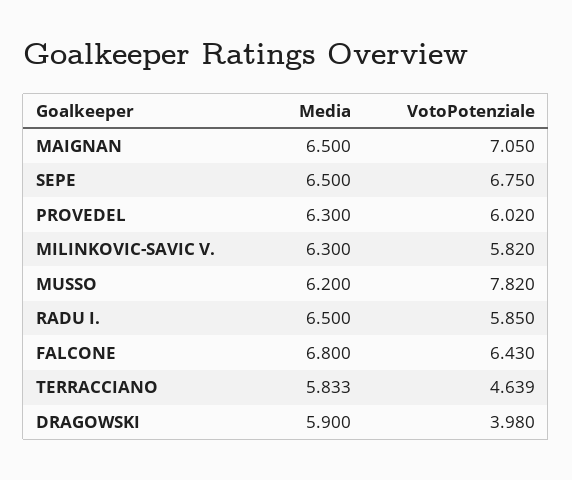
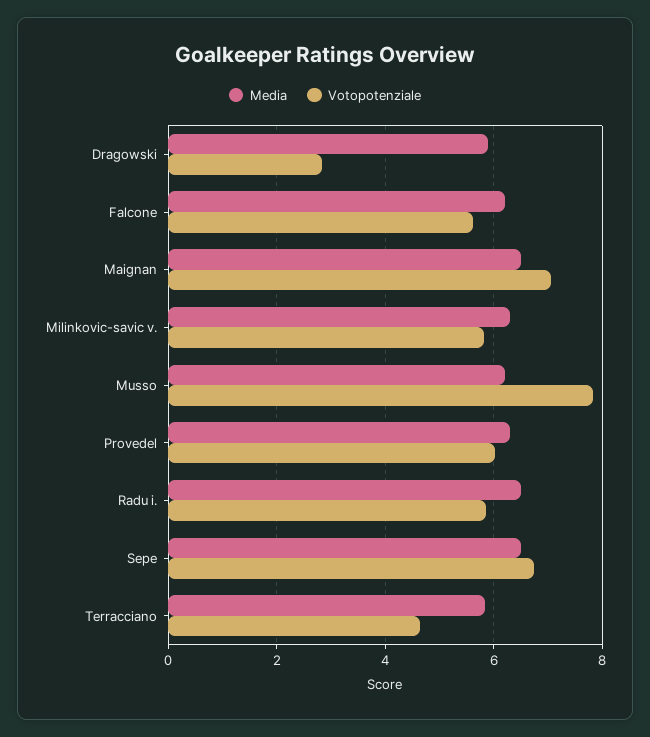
  {
    "Media": {
      "MAIGNAN": 6.5,
      "SEPE": 6.5,
      "PROVEDEL": 6.3,
      "MILINKOVIC-SAVIC V.": 6.3,
      "MUSSO": 6.2,
      "RADU I.": 6.5,
-     "FALCONE": 6.8,
+     "FALCONE": 6.2,
      "TERRACCIANO": 5.833,
      "DRAGOWSKI": 5.9
    },
    "VotoPotenziale": {
      "MAIGNAN": 7.05,
      "SEPE": 6.75,
      "PROVEDEL": 6.02,
      "MILINKOVIC-SAVIC V.": 5.82,
      "MUSSO": 7.82,
      "RADU I.": 5.85,
-     "FALCONE": 6.43,
+     "FALCONE": 5.6,
      "TERRACCIANO": 4.639,
-     "DRAGOWSKI": 3.98
+     "DRAGOWSKI": 2.8
    }
  }

